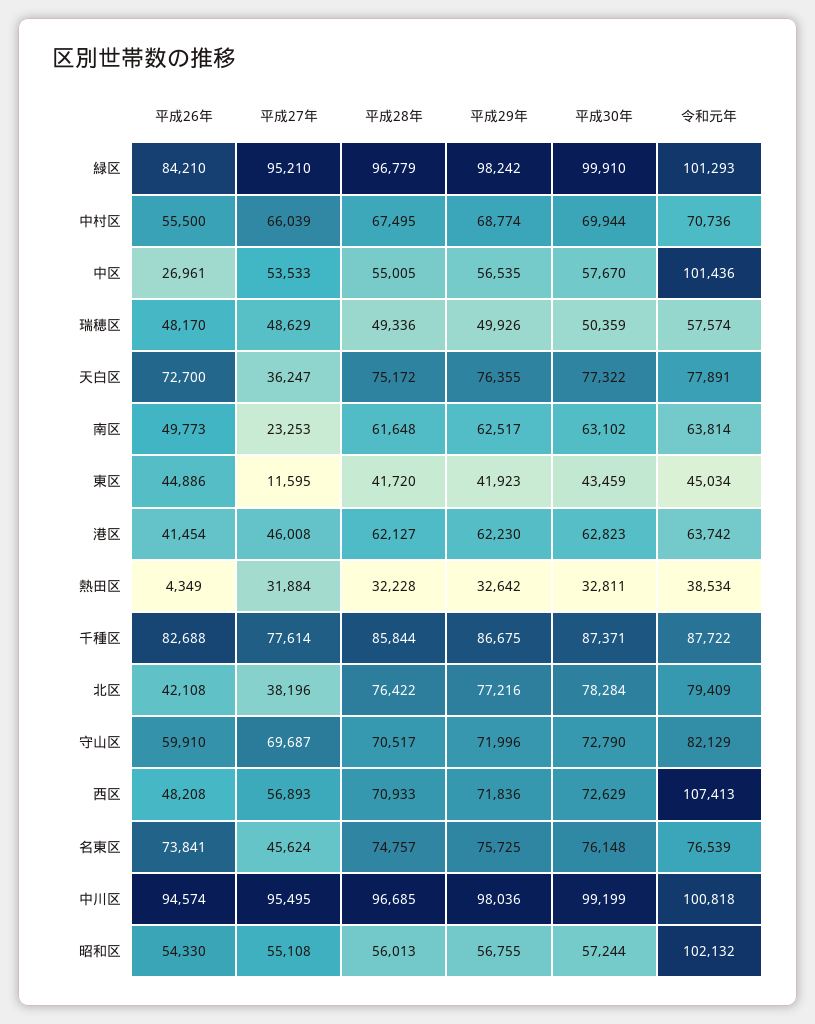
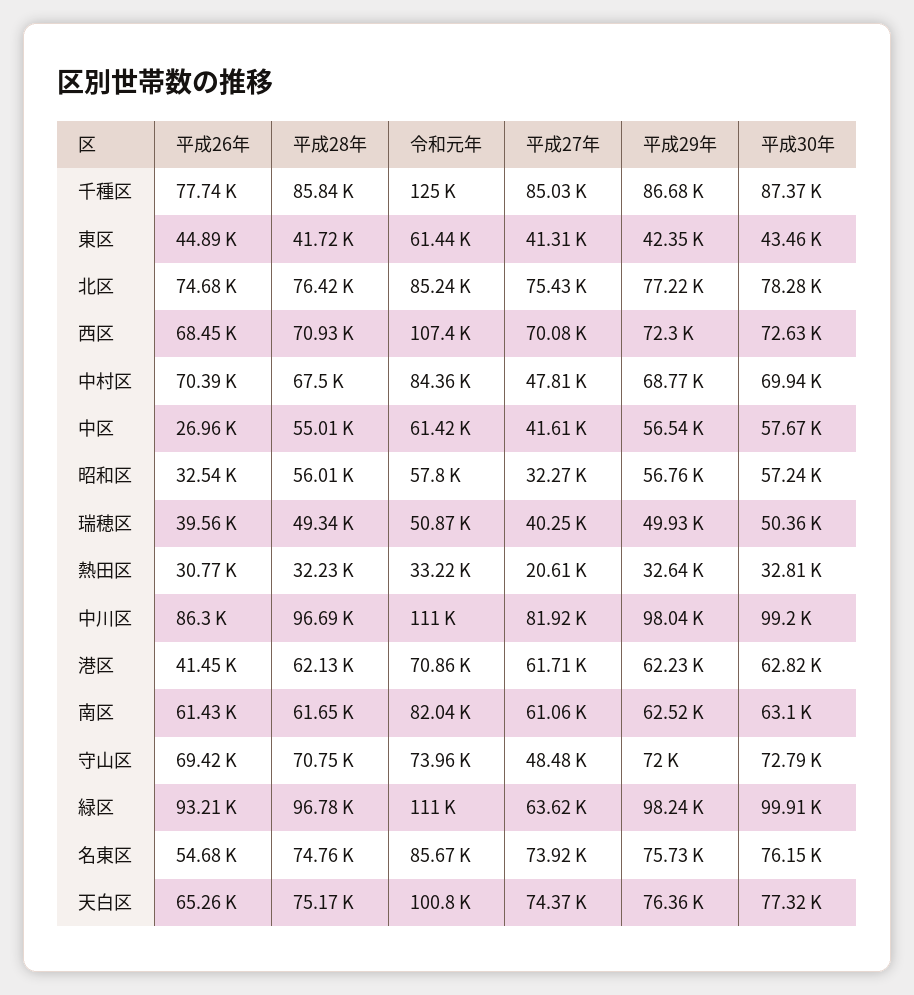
  {
    "平成26年": {
-     "緑区": 84210,
+     "緑区": 93210,
-     "中村区": 55500,
+     "中村区": 70390,
      "中区": 26961,
-     "瑞穂区": 48170,
+     "瑞穂区": 39560,
-     "天白区": 72700,
+     "天白区": 65260,
-     "南区": 49773,
+     "南区": 61430,
      "東区": 44886,
      "港区": 41454,
-     "熱田区": 4349,
+     "熱田区": 30770,
-     "千種区": 82688,
+     "千種区": 77740,
-     "北区": 42108,
+     "北区": 74680,
-     "守山区": 59910,
+     "守山区": 69420,
-     "西区": 48208,
+     "西区": 68450,
-     "名東区": 73841,
+     "名東区": 54680,
-     "中川区": 94574,
+     "中川区": 86300,
-     "昭和区": 54330
+     "昭和区": 32540
    },
    "平成27年": {
-     "緑区": 95210,
+     "緑区": 63620,
-     "中村区": 66039,
+     "中村区": 47810,
-     "中区": 53533,
+     "中区": 41610,
-     "瑞穂区": 48629,
+     "瑞穂区": 40250,
-     "天白区": 36247,
+     "天白区": 74370,
-     "南区": 23253,
+     "南区": 61060,
-     "東区": 11595,
+     "東区": 41310,
-     "港区": 46008,
+     "港区": 61710,
-     "熱田区": 31884,
+     "熱田区": 20610,
-     "千種区": 77614,
+     "千種区": 85030,
-     "北区": 38196,
+     "北区": 75430,
-     "守山区": 69687,
+     "守山区": 48480,
-     "西区": 56893,
+     "西区": 70080,
-     "名東区": 45624,
+     "名東区": 73920,
-     "中川区": 95495,
+     "中川区": 81920,
-     "昭和区": 55108
+     "昭和区": 32270
    },
    "平成28年": {
      "緑区": 96779,
      "中村区": 67495,
      "中区": 55005,
      "瑞穂区": 49336,
      "天白区": 75172,
      "南区": 61648,
      "東区": 41720,
      "港区": 62127,
      "熱田区": 32228,
      "千種区": 85844,
      "北区": 76422,
-     "守山区": 70517,
+     "守山区": 70750,
      "西区": 70933,
      "名東区": 74757,
      "中川区": 96685,
      "昭和区": 56013
    },
    "平成29年": {
      "緑区": 98242,
      "中村区": 68774,
      "中区": 56535,
      "瑞穂区": 49926,
      "天白区": 76355,
      "南区": 62517,
-     "東区": 41923,
+     "東区": 42350,
      "港区": 62230,
      "熱田区": 32642,
      "千種区": 86675,
      "北区": 77216,
      "守山区": 71996,
-     "西区": 71836,
+     "西区": 72300,
      "名東区": 75725,
      "中川区": 98036,
      "昭和区": 56755
    },
    "平成30年": {
      "緑区": 99910,
      "中村区": 69944,
      "中区": 57670,
      "瑞穂区": 50359,
      "天白区": 77322,
      "南区": 63102,
      "東区": 43459,
      "港区": 62823,
      "熱田区": 32811,
      "千種区": 87371,
      "北区": 78284,
      "守山区": 72790,
      "西区": 72629,
      "名東区": 76148,
      "中川区": 99199,
      "昭和区": 57244
    },
    "令和元年": {
-     "緑区": 101293,
+     "緑区": 111000,
-     "中村区": 70736,
+     "中村区": 84360,
-     "中区": 101436,
+     "中区": 61420,
-     "瑞穂区": 57574,
+     "瑞穂区": 50870,
-     "天白区": 77891,
+     "天白区": 100800,
-     "南区": 63814,
+     "南区": 82040,
-     "東区": 45034,
+     "東区": 61440,
-     "港区": 63742,
+     "港区": 70860,
-     "熱田区": 38534,
+     "熱田区": 33220,
-     "千種区": 87722,
+     "千種区": 125000,
-     "北区": 79409,
+     "北区": 85240,
-     "守山区": 82129,
+     "守山区": 73960,
      "西区": 107413,
-     "名東区": 76539,
+     "名東区": 85670,
-     "中川区": 100818,
+     "中川区": 111000,
-     "昭和区": 102132
+     "昭和区": 57800
    }
  }

